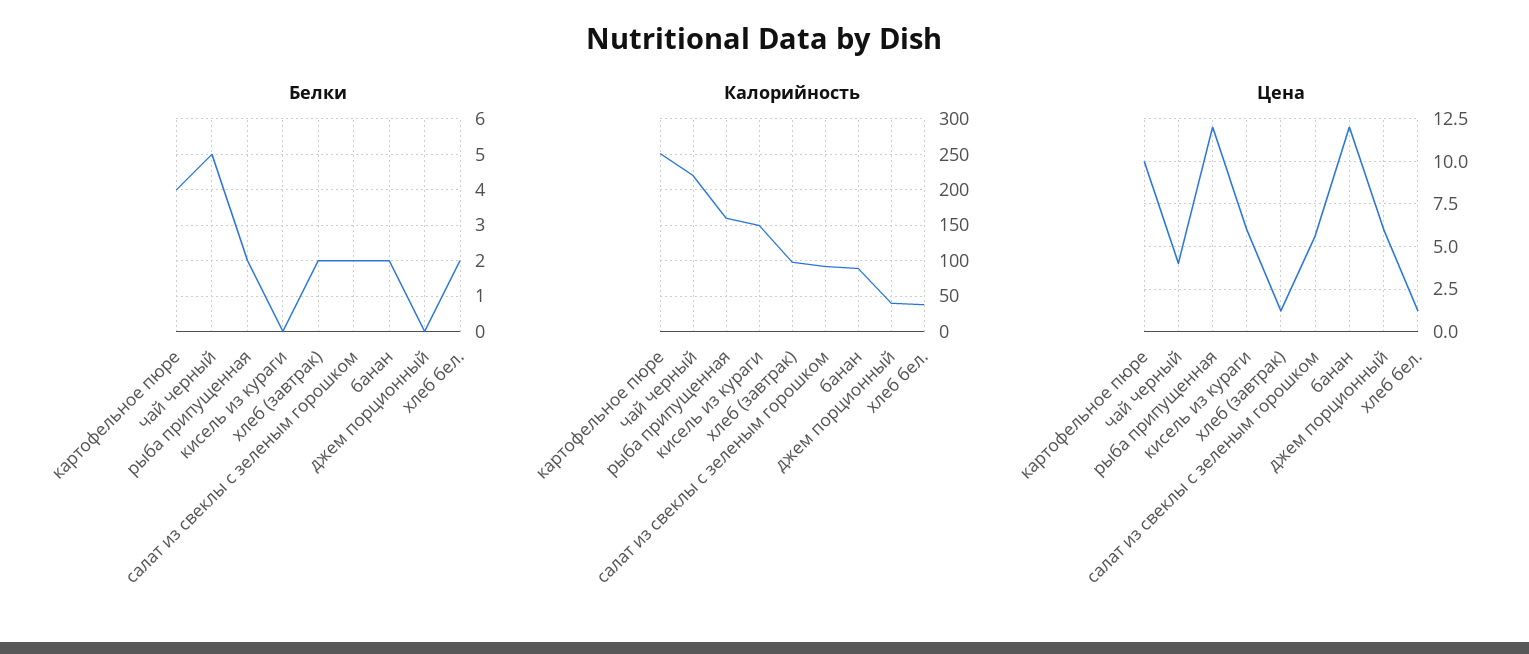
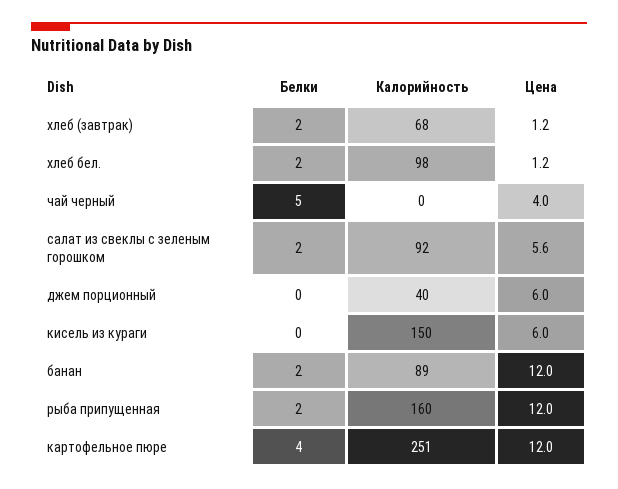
  {
    "Белки": {
      "картофельное пюре": 4,
      "чай черный": 5,
      "рыба припущенная": 2,
      "кисель из кураги": 0,
      "хлеб (завтрак)": 2,
      "салат из свеклы с зеленым горошком": 2,
      "банан": 2,
      "джем порционный": 0,
      "хлеб бел.": 2
    },
    "Калорийность": {
      "картофельное пюре": 251,
-     "чай черный": 220,
+     "чай черный": 0,
      "рыба припущенная": 160,
      "кисель из кураги": 150,
-     "хлеб (завтрак)": 100,
+     "хлеб (завтрак)": 68,
      "салат из свеклы с зеленым горошком": 92,
      "банан": 89,
      "джем порционный": 40,
-     "хлеб бел.": 40
+     "хлеб бел.": 98
    },
    "Цена": {
-     "картофельное пюре": 10,
+     "картофельное пюре": 12,
      "чай черный": 4,
      "рыба припущенная": 12,
      "кисель из кураги": 6,
      "хлеб (завтрак)": 1.2,
      "салат из свеклы с зеленым горошком": 5.6,
      "банан": 12,
      "джем порционный": 6,
      "хлеб бел.": 1.2
    }
  }

